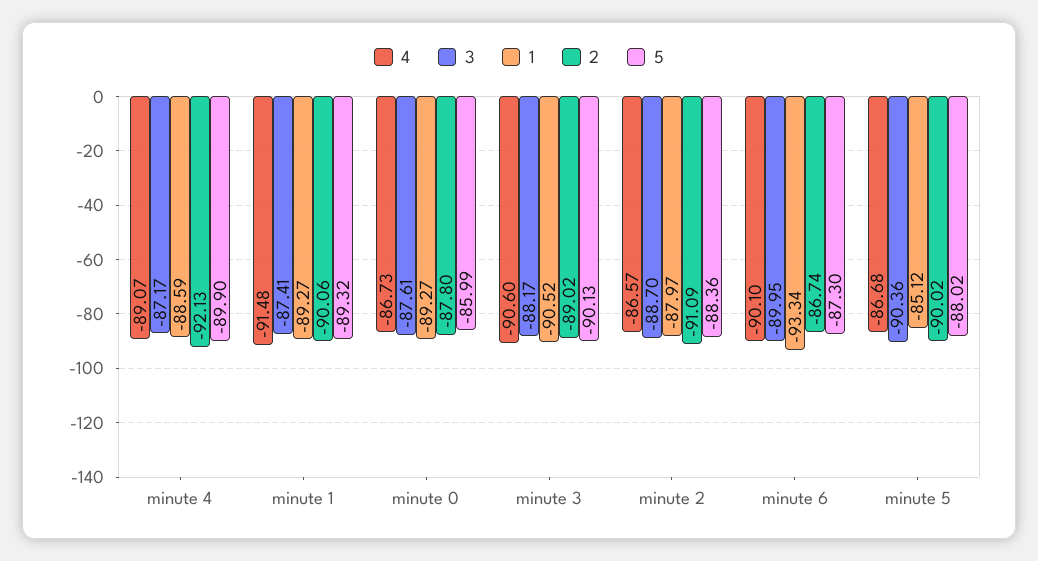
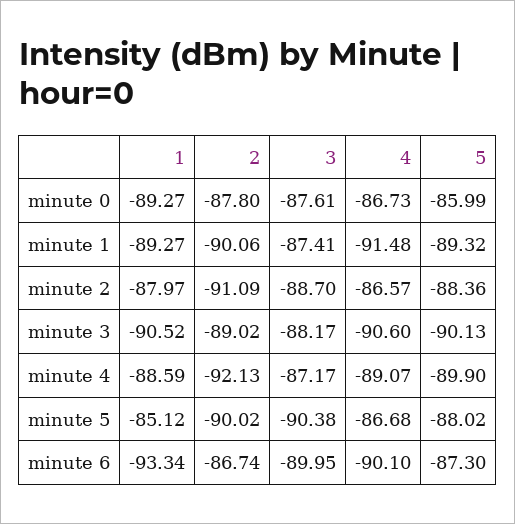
  {
    "4": {
      "minute 4": -89.07,
      "minute 1": -91.48,
      "minute 0": -86.73,
      "minute 3": -90.6,
      "minute 2": -86.57,
      "minute 6": -90.1,
      "minute 5": -86.68
    },
    "3": {
      "minute 4": -87.17,
      "minute 1": -87.41,
      "minute 0": -87.61,
      "minute 3": -88.17,
      "minute 2": -88.7,
      "minute 6": -89.95,
-     "minute 5": -90.36
+     "minute 5": -90.38
    },
    "1": {
      "minute 4": -88.59,
      "minute 1": -89.27,
      "minute 0": -89.27,
      "minute 3": -90.52,
      "minute 2": -87.97,
      "minute 6": -93.34,
      "minute 5": -85.12
    },
    "2": {
      "minute 4": -92.13,
      "minute 1": -90.06,
      "minute 0": -87.8,
      "minute 3": -89.02,
      "minute 2": -91.09,
      "minute 6": -86.74,
      "minute 5": -90.02
    },
    "5": {
      "minute 4": -89.9,
      "minute 1": -89.32,
      "minute 0": -85.99,
      "minute 3": -90.13,
      "minute 2": -88.36,
      "minute 6": -87.3,
      "minute 5": -88.02
    }
  }

